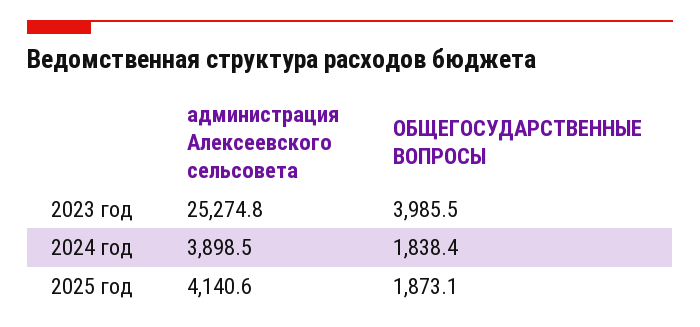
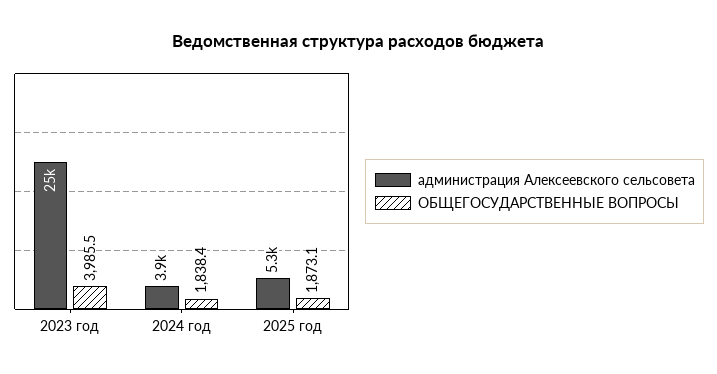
  {
    "администрация Алексеевского сельсовета": {
      "2023 год": 25274.8,
      "2024 год": 3898.5,
-     "2025 год": 4140.6
+     "2025 год": 5300
    },
    "ОБЩЕГОСУДАРСТВЕННЫЕ ВОПРОСЫ": {
      "2023 год": 3985.5,
      "2024 год": 1838.4,
      "2025 год": 1873.1
    }
  }

